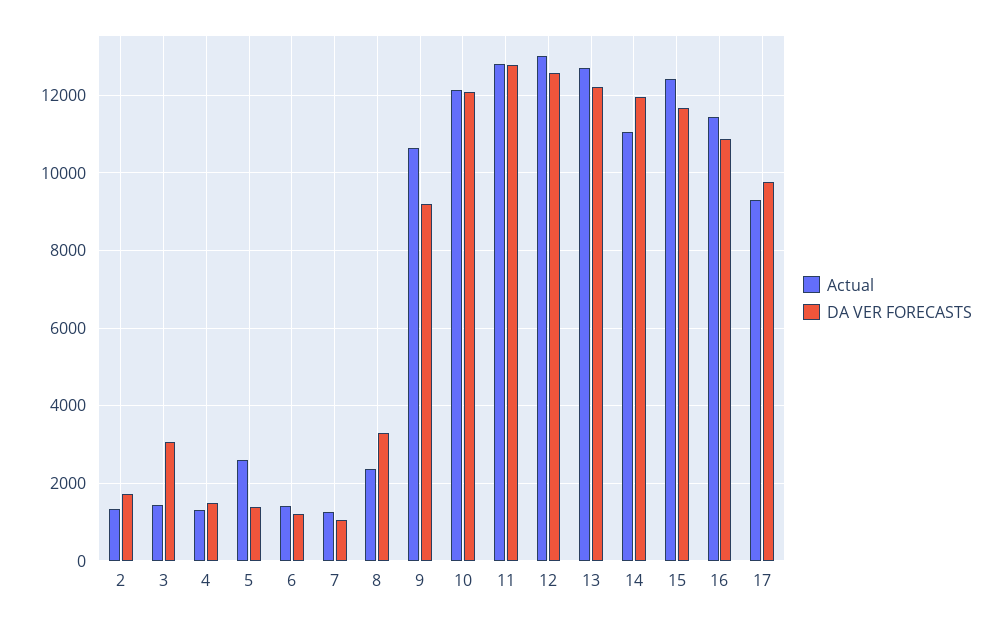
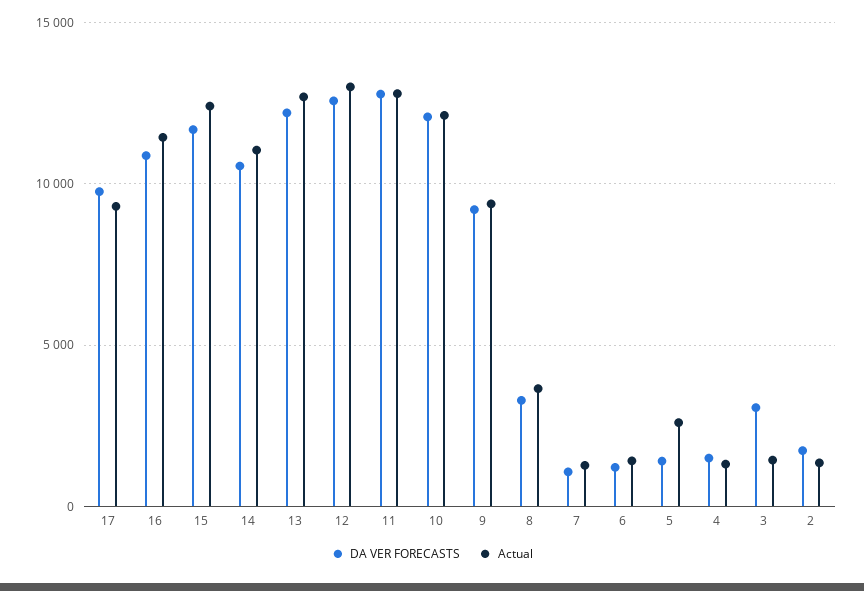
  {
    "Actual": {
      "2": 1400,
      "3": 1400,
      "4": 1400,
      "5": 2600,
      "6": 1400,
      "7": 1200,
-     "8": 2400,
+     "8": 3500,
-     "9": 10600,
+     "9": 9500,
      "10": 12200,
      "11": 12800,
      "12": 13000,
      "13": 12800,
      "14": 11000,
      "15": 12400,
      "16": 11400,
      "17": 9400
    },
    "DA VER FORECASTS": {
      "2": 1800,
      "3": 3000,
      "4": 1400,
      "5": 1400,
      "6": 1200,
      "7": 1000,
      "8": 3200,
      "9": 9200,
      "10": 12000,
      "11": 12800,
      "12": 12600,
      "13": 12200,
-     "14": 12000,
+     "14": 10500,
      "15": 11600,
      "16": 10800,
      "17": 9800
    }
  }

